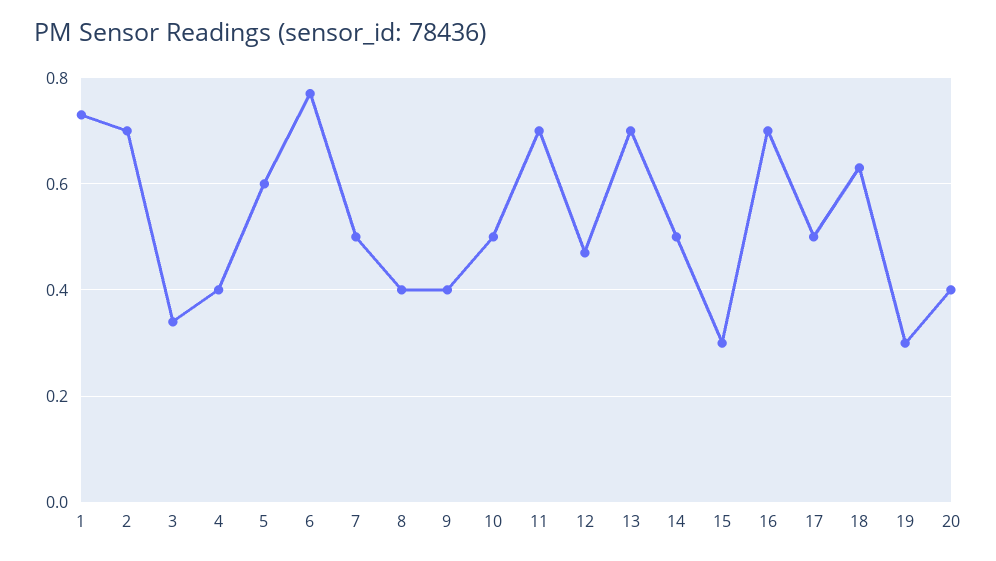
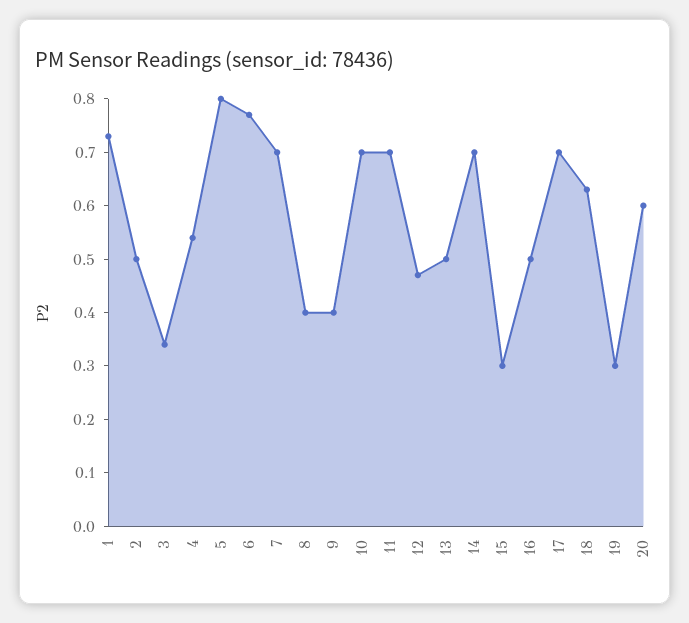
  {
    "1": 0.75,
-   "2": 0.7,
+   "2": 0.5,
    "3": 0.35,
-   "4": 0.4,
+   "4": 0.55,
-   "5": 0.6,
+   "5": 0.8,
    "6": 0.75,
-   "7": 0.5,
+   "7": 0.7,
    "8": 0.4,
    "9": 0.4,
-   "10": 0.5,
+   "10": 0.7,
    "11": 0.7,
    "12": 0.45,
-   "13": 0.7,
+   "13": 0.5,
-   "14": 0.5,
+   "14": 0.7,
    "15": 0.3,
-   "16": 0.7,
+   "16": 0.5,
-   "17": 0.5,
+   "17": 0.7,
    "18": 0.65,
    "19": 0.3,
-   "20": 0.4
+   "20": 0.6
  }

